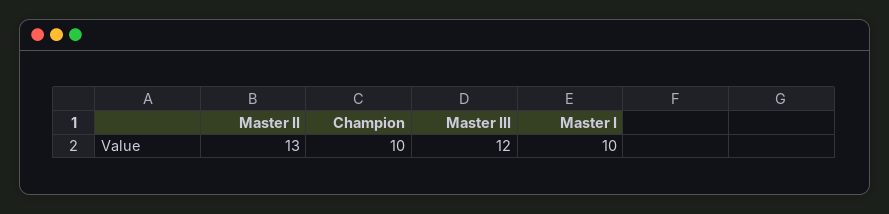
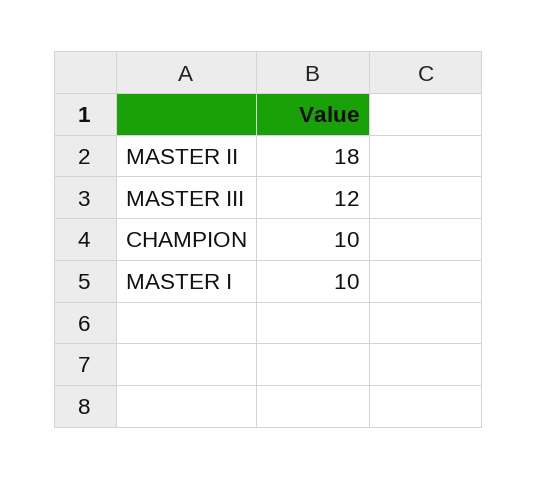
  {
-   "Master II": 13,
+   "Master II": 18,
    "Champion": 10,
    "Master III": 12,
    "Master I": 10
  }

